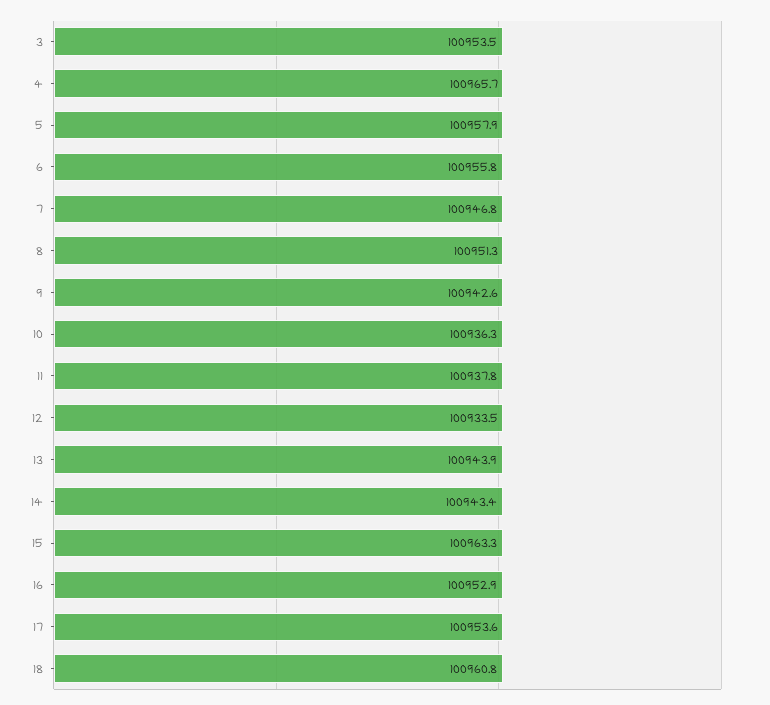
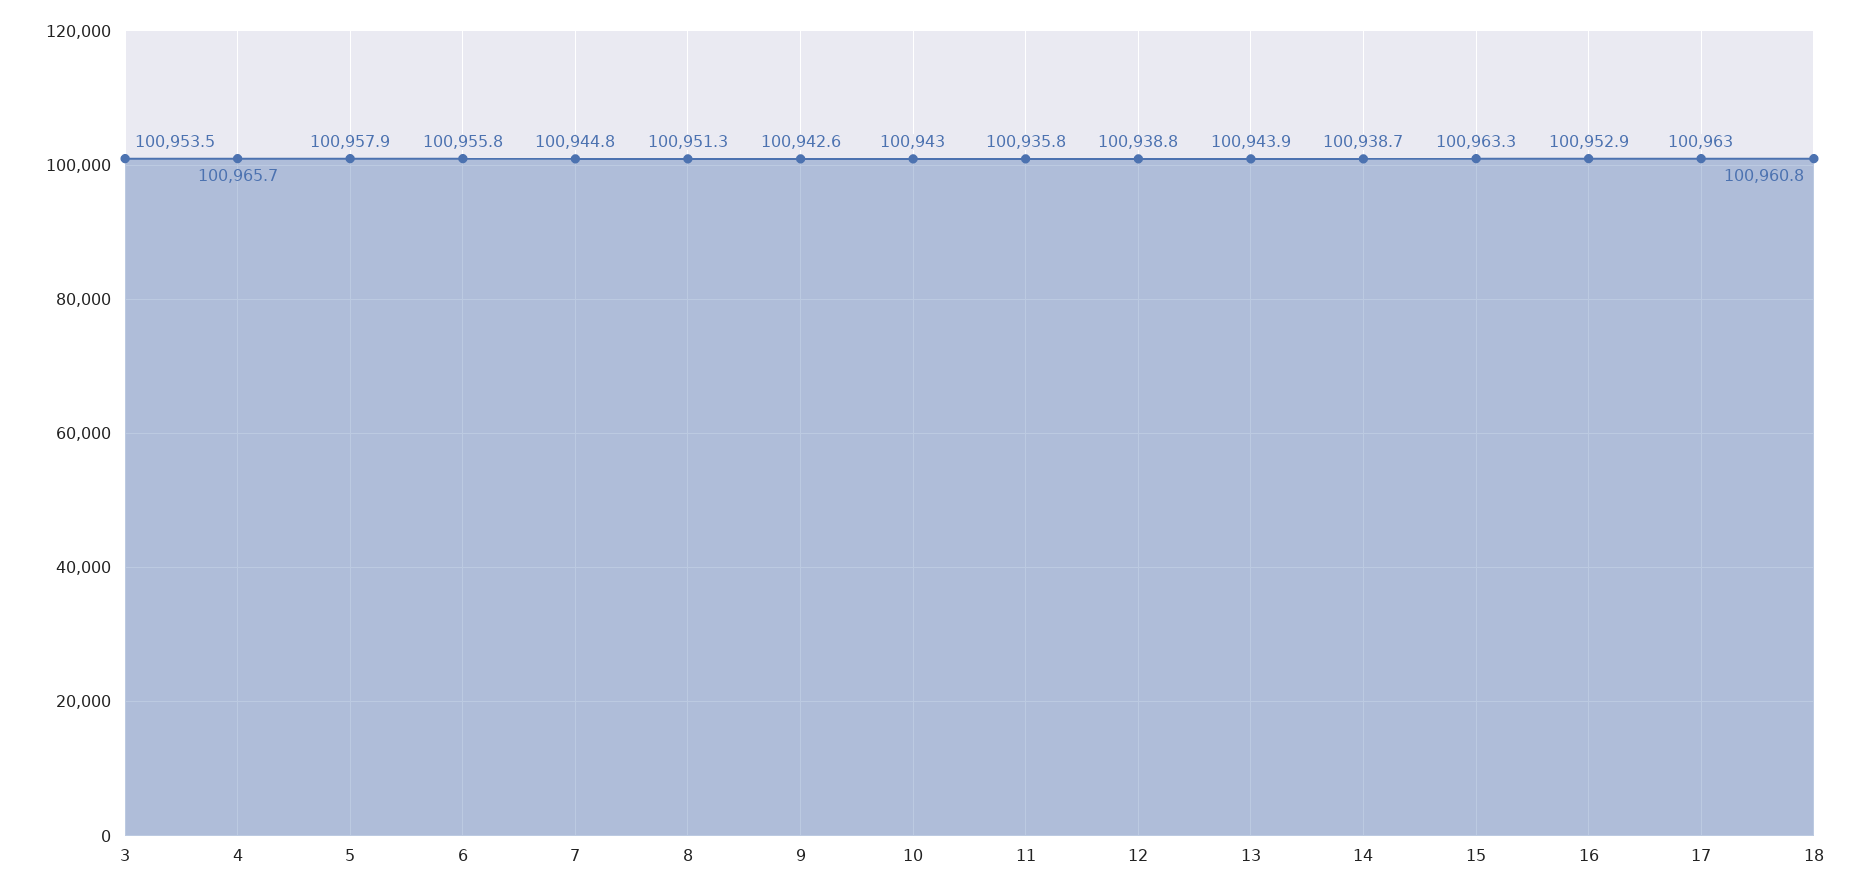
  {
    "3": 100953.5,
    "4": 100965.7,
    "5": 100957.9,
    "6": 100955.8,
-   "7": 100946.8,
+   "7": 100944.8,
    "8": 100951.3,
    "9": 100942.6,
-   "10": 100936.3,
+   "10": 100943,
-   "11": 100937.8,
+   "11": 100935.8,
-   "12": 100933.5,
+   "12": 100938.8,
    "13": 100943.9,
-   "14": 100943.4,
+   "14": 100938.7,
    "15": 100963.3,
    "16": 100952.9,
-   "17": 100953.6,
+   "17": 100963,
    "18": 100960.8
  }

